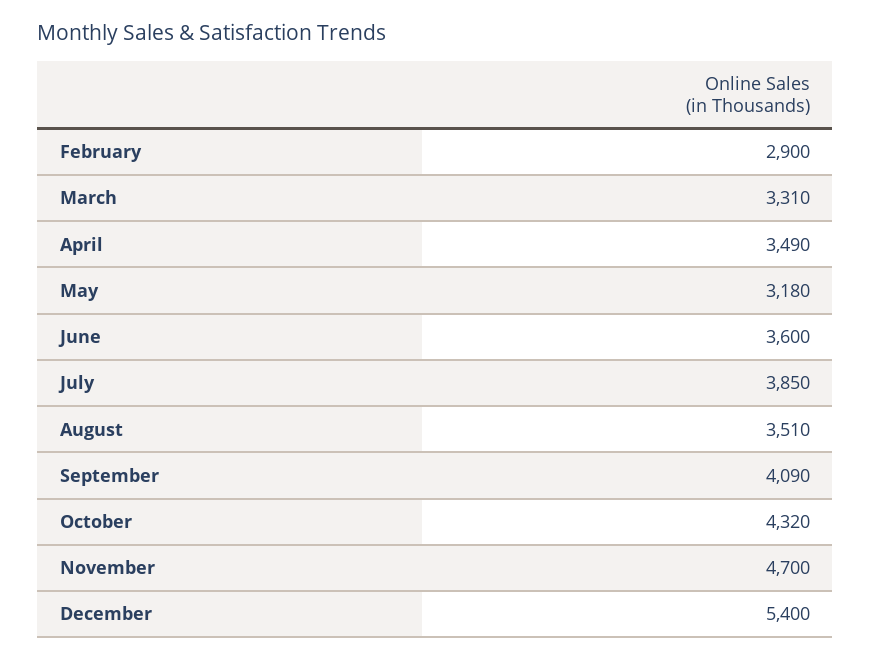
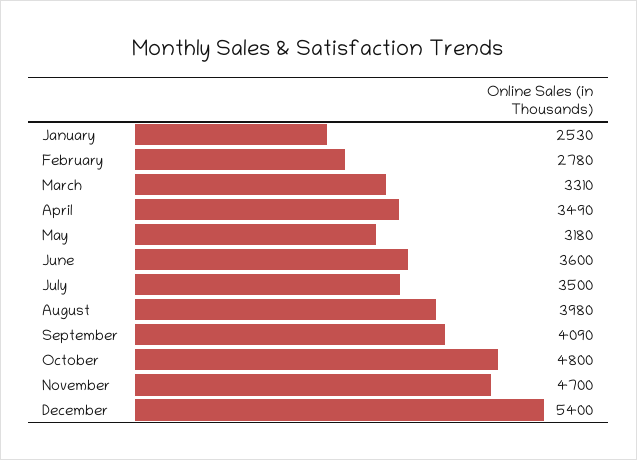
  {
-   "February": 2900,
+   "February": 2780,
    "March": 3310,
    "April": 3490,
    "May": 3180,
    "June": 3600,
-   "July": 3850,
+   "July": 3500,
-   "August": 3510,
+   "August": 3980,
    "September": 4090,
-   "October": 4320,
+   "October": 4800,
    "November": 4700,
-   "December": 5400
+   "December": 5400,
+   "January": 2530
  }

